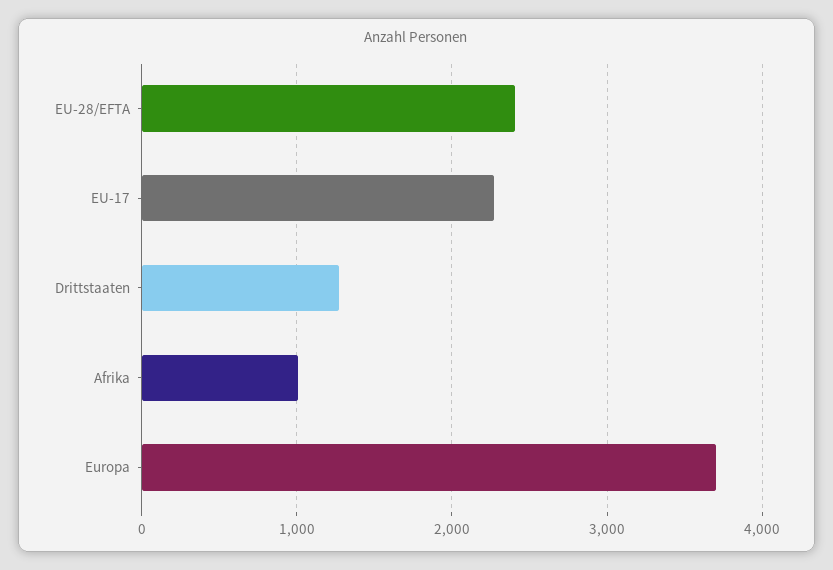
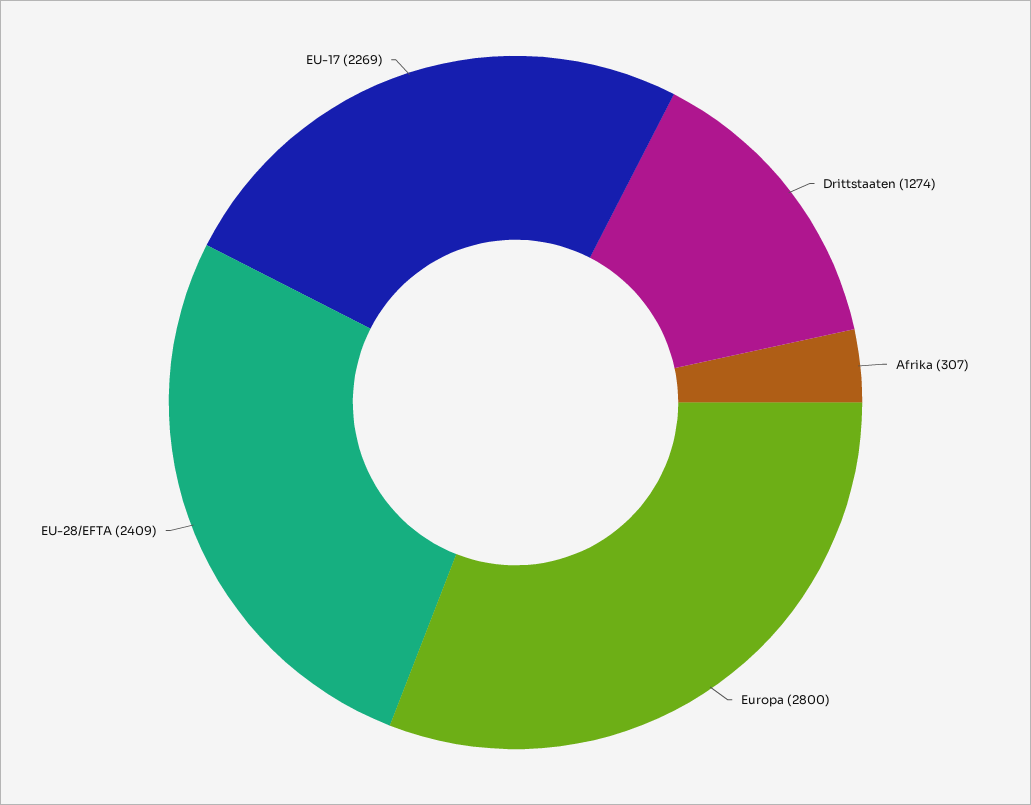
  {
    "EU-28/EFTA": 2409,
    "EU-17": 2269,
    "Drittstaaten": 1274,
-   "Afrika": 1000,
+   "Afrika": 307,
-   "Europa": 3700
+   "Europa": 2800
  }

